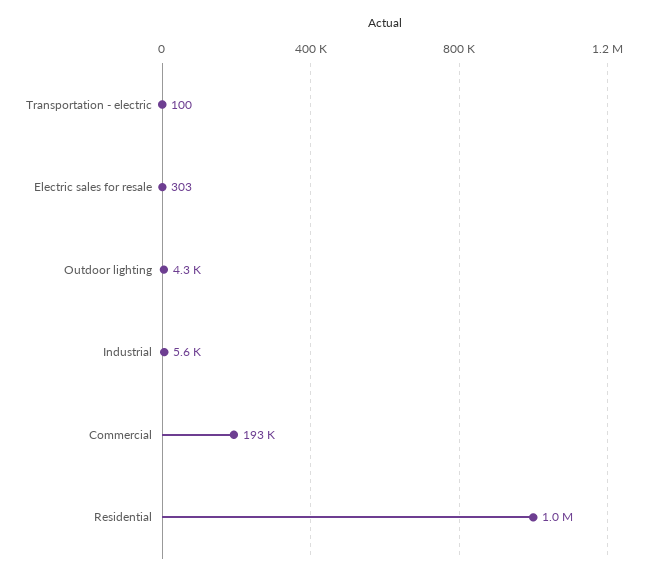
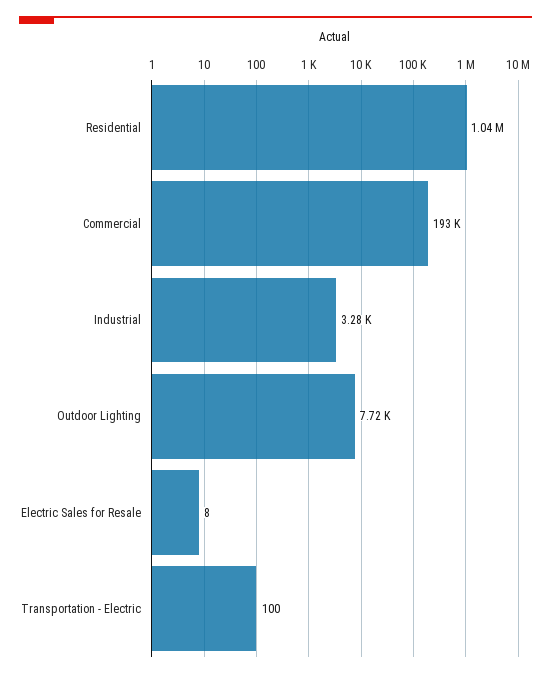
  {
    "Transportation - electric": 100,
-   "Electric sales for resale": 303,
+   "Electric sales for resale": 8,
-   "Outdoor lighting": 4300,
+   "Outdoor lighting": 7720,
-   "Industrial": 5600,
+   "Industrial": 3280,
    "Commercial": 193000,
    "Residential": 1040000
  }

